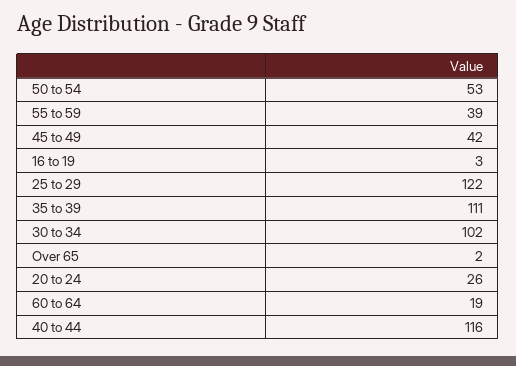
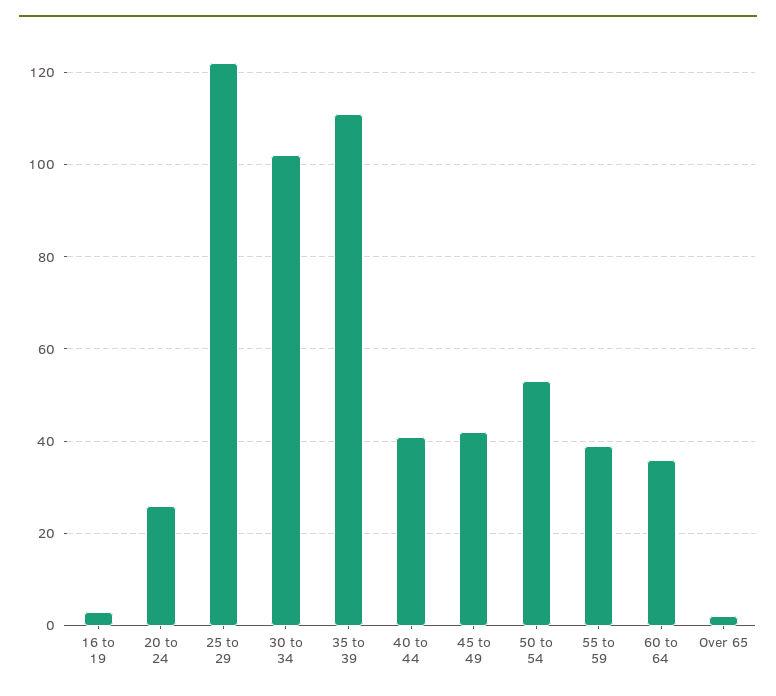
  {
    "50 to 54": 53,
    "55 to 59": 39,
    "45 to 49": 42,
    "16 to 19": 3,
    "25 to 29": 122,
    "35 to 39": 111,
    "30 to 34": 102,
    "Over 65": 2,
    "20 to 24": 26,
-   "60 to 64": 19,
+   "60 to 64": 35,
-   "40 to 44": 116
+   "40 to 44": 40
  }

